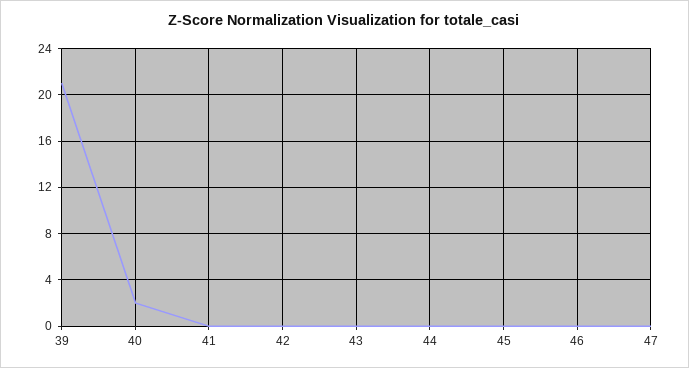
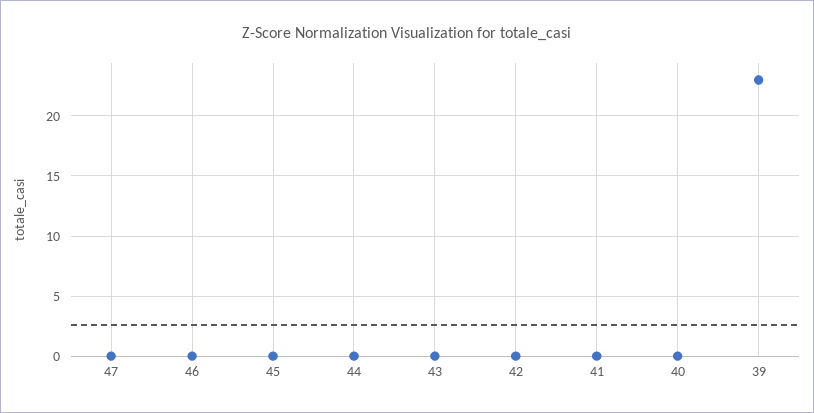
  {
-   "39": 21,
+   "39": 23,
-   "40": 2,
+   "40": 0,
    "41": 0,
    "42": 0,
    "43": 0,
    "44": 0,
    "45": 0,
    "46": 0,
    "47": 0
  }

